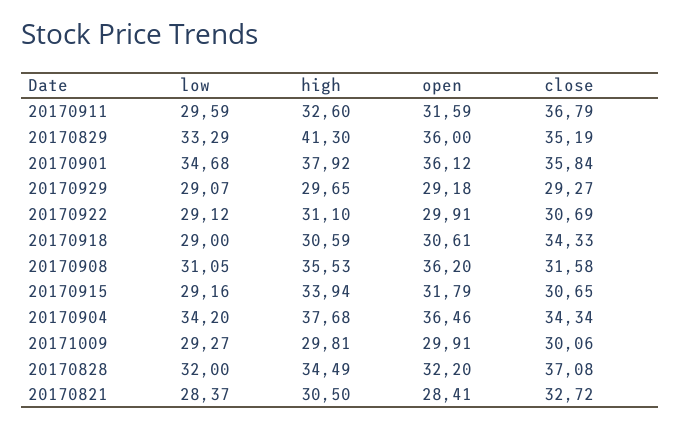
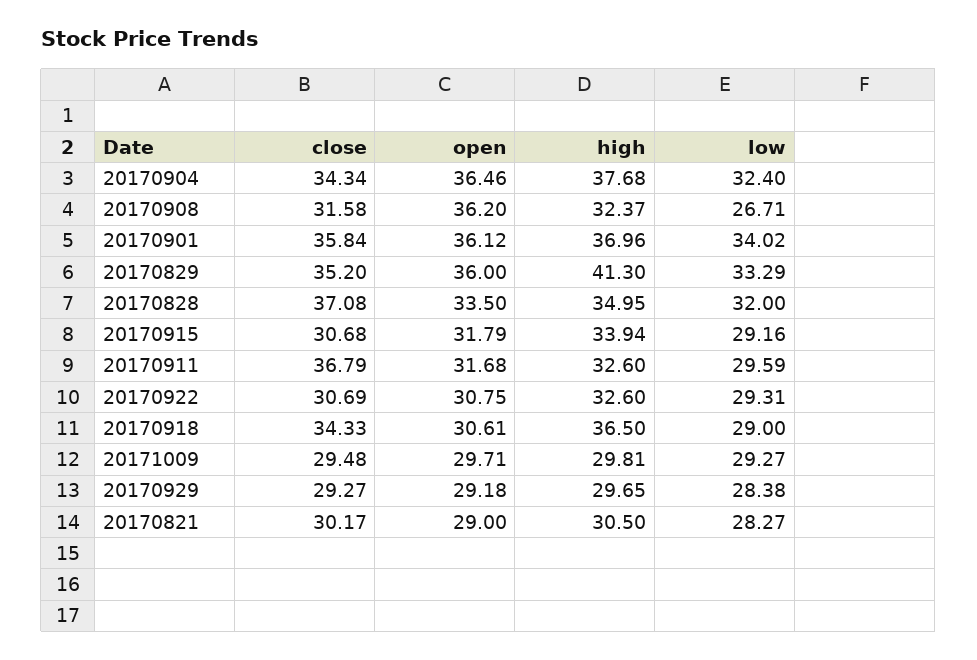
  {
    "low": {
      "20170911": 29.59,
      "20170829": 33.29,
-     "20170901": 34.68,
+     "20170901": 34.02,
-     "20170929": 29.07,
+     "20170929": 28.38,
-     "20170922": 29.12,
+     "20170922": 29.31,
      "20170918": 29,
-     "20170908": 31.05,
+     "20170908": 26.71,
      "20170915": 29.16,
-     "20170904": 34.2,
+     "20170904": 32.4,
      "20171009": 29.27,
      "20170828": 32,
-     "20170821": 28.37
+     "20170821": 28.27
    },
    "high": {
      "20170911": 32.6,
      "20170829": 41.3,
-     "20170901": 37.92,
+     "20170901": 36.96,
      "20170929": 29.65,
-     "20170922": 31.1,
+     "20170922": 32.6,
-     "20170918": 30.59,
+     "20170918": 36.5,
-     "20170908": 35.53,
+     "20170908": 32.37,
      "20170915": 33.94,
      "20170904": 37.68,
      "20171009": 29.81,
-     "20170828": 34.49,
+     "20170828": 34.95,
      "20170821": 30.5
    },
    "open": {
-     "20170911": 31.59,
+     "20170911": 31.68,
      "20170829": 36,
      "20170901": 36.12,
      "20170929": 29.18,
-     "20170922": 29.91,
+     "20170922": 30.75,
      "20170918": 30.61,
      "20170908": 36.2,
      "20170915": 31.79,
      "20170904": 36.46,
-     "20171009": 29.91,
+     "20171009": 29.71,
-     "20170828": 32.2,
+     "20170828": 33.5,
-     "20170821": 28.41
+     "20170821": 29
    },
    "close": {
      "20170911": 36.79,
-     "20170829": 35.19,
+     "20170829": 35.2,
      "20170901": 35.84,
      "20170929": 29.27,
      "20170922": 30.69,
      "20170918": 34.33,
      "20170908": 31.58,
-     "20170915": 30.65,
+     "20170915": 30.68,
      "20170904": 34.34,
-     "20171009": 30.06,
+     "20171009": 29.48,
      "20170828": 37.08,
-     "20170821": 32.72
+     "20170821": 30.17
    }
  }

